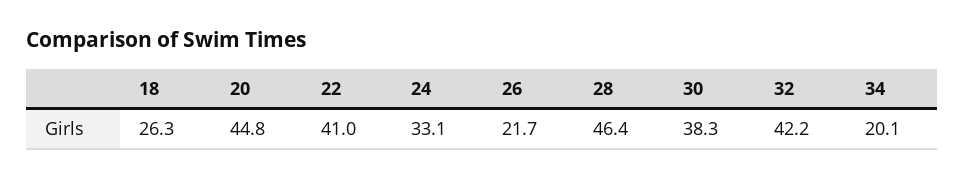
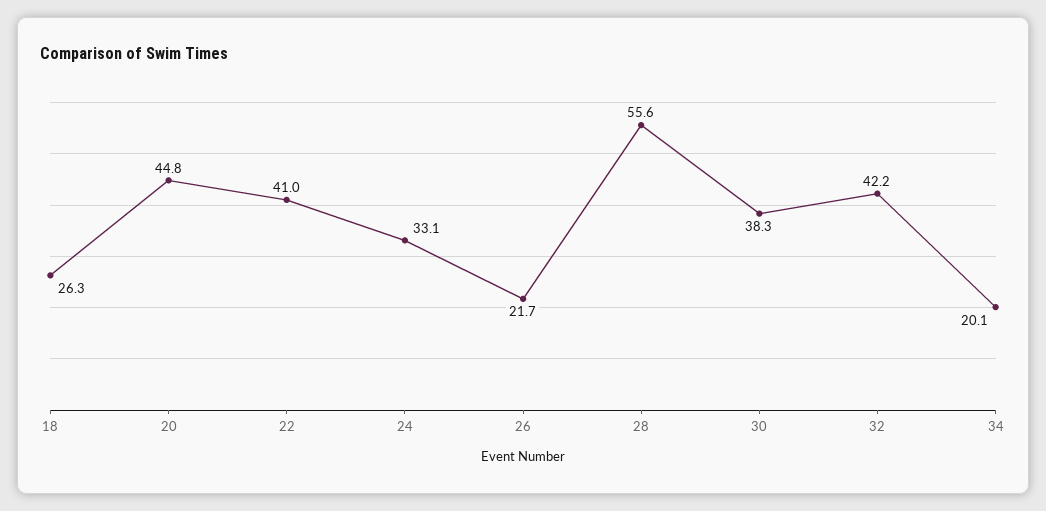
  {
    "18": 26.3,
    "20": 44.8,
    "22": 41,
    "24": 33.1,
    "26": 21.7,
-   "28": 46.4,
+   "28": 55.6,
    "30": 38.3,
    "32": 42.2,
    "34": 20.1
  }

